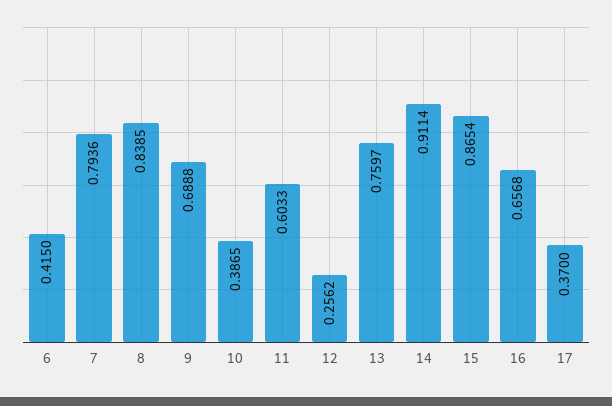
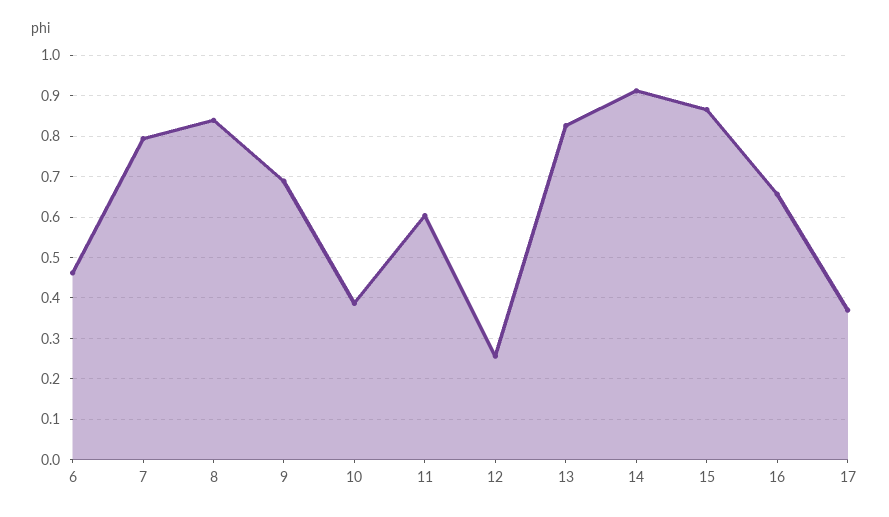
  {
-   "6": 0.415,
+   "6": 0.46,
    "7": 0.7936,
    "8": 0.8385,
    "9": 0.6888,
    "10": 0.3865,
    "11": 0.6033,
    "12": 0.2562,
-   "13": 0.7597,
+   "13": 0.82,
    "14": 0.9114,
    "15": 0.8654,
    "16": 0.6568,
    "17": 0.37
  }

